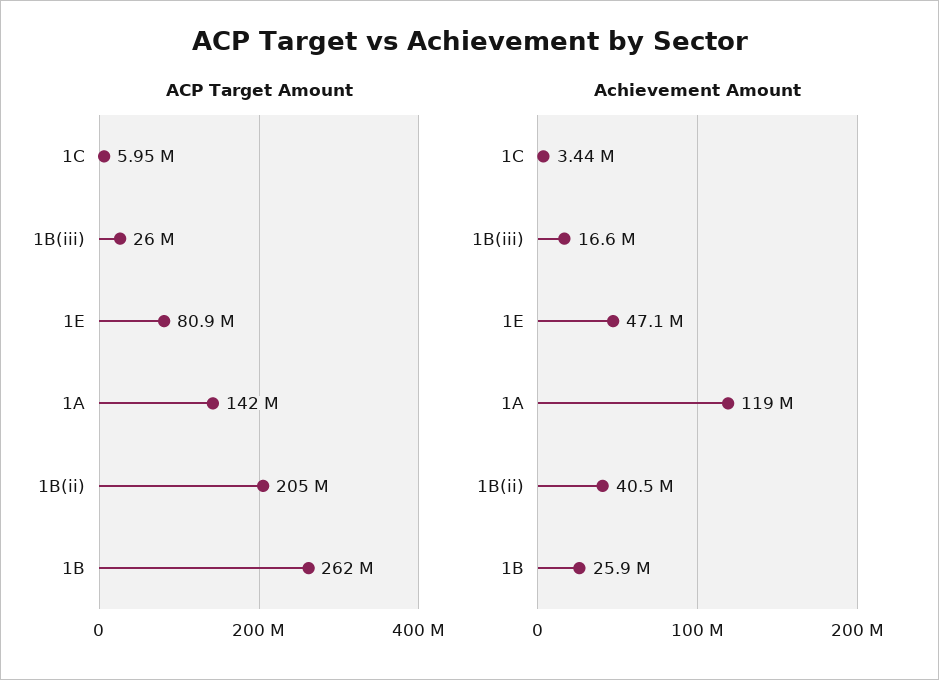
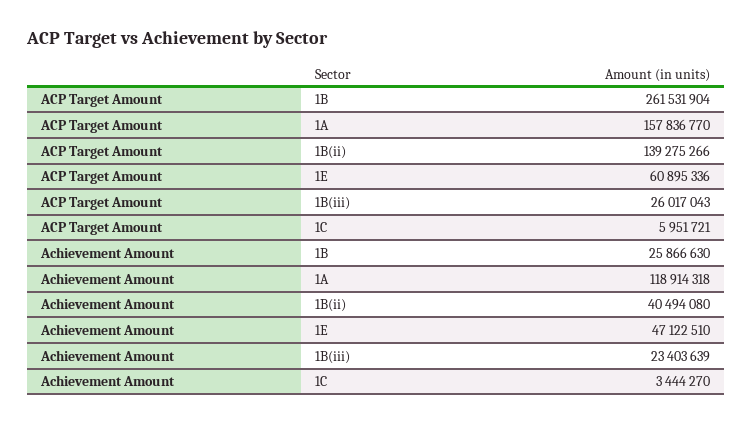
  {
    "ACP Target Amount": {
      "1C": 5951721,
      "1B(iii)": 26017043,
-     "1E": 80900000,
+     "1E": 60895336,
-     "1A": 142000000,
+     "1A": 157836770,
-     "1B(ii)": 205000000,
+     "1B(ii)": 139275266,
      "1B": 261531904
    },
    "Achievement Amount": {
      "1C": 3444270,
-     "1B(iii)": 16600000,
+     "1B(iii)": 23403639,
      "1E": 47122510,
      "1A": 118914318,
      "1B(ii)": 40494080,
      "1B": 25866630
    }
  }

